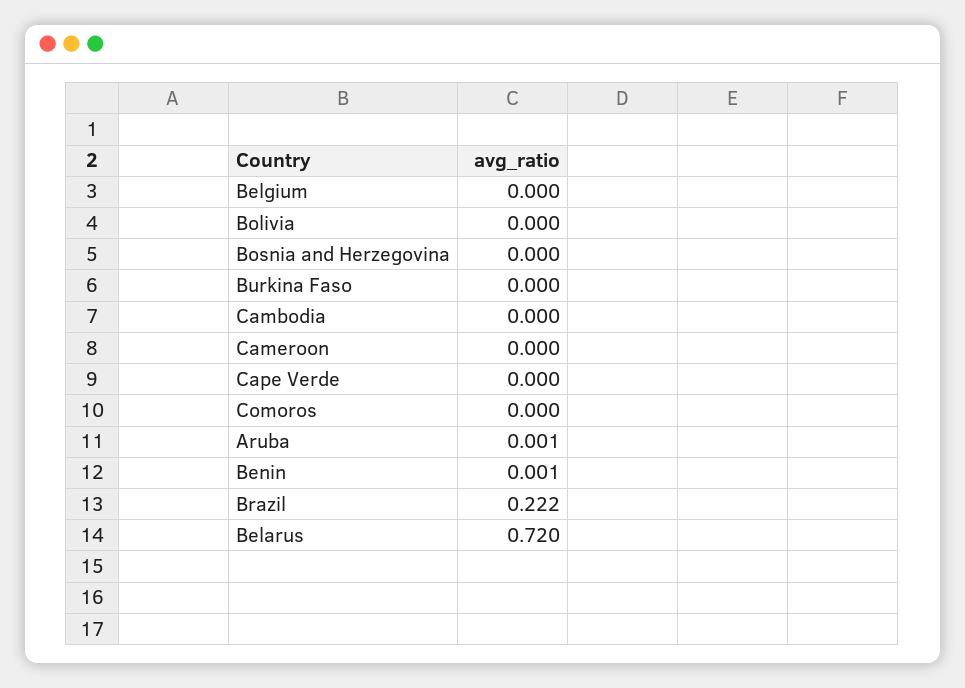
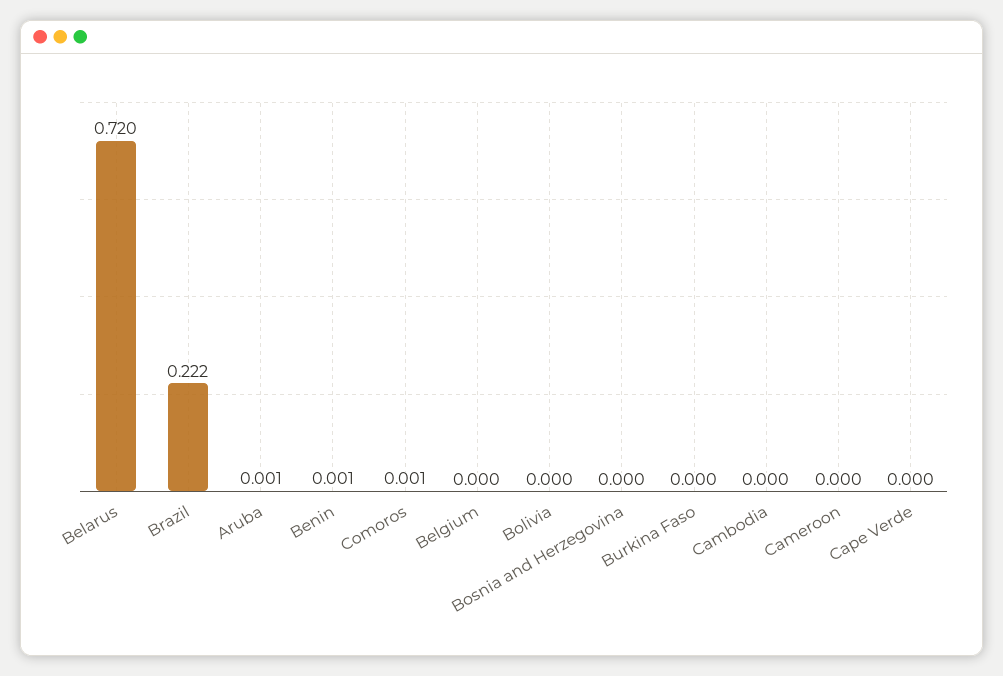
  {
    "Belgium": 0,
    "Bolivia": 0,
    "Bosnia and Herzegovina": 0,
    "Burkina Faso": 0,
    "Cambodia": 0,
    "Cameroon": 0,
    "Cape Verde": 0,
-   "Comoros": 0,
+   "Comoros": 0.001,
    "Aruba": 0.001,
    "Benin": 0.001,
    "Brazil": 0.222,
    "Belarus": 0.72
  }

